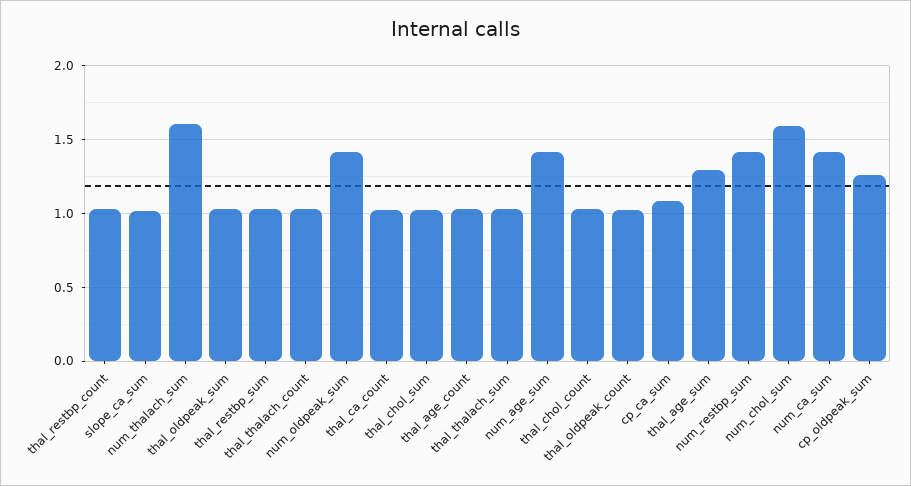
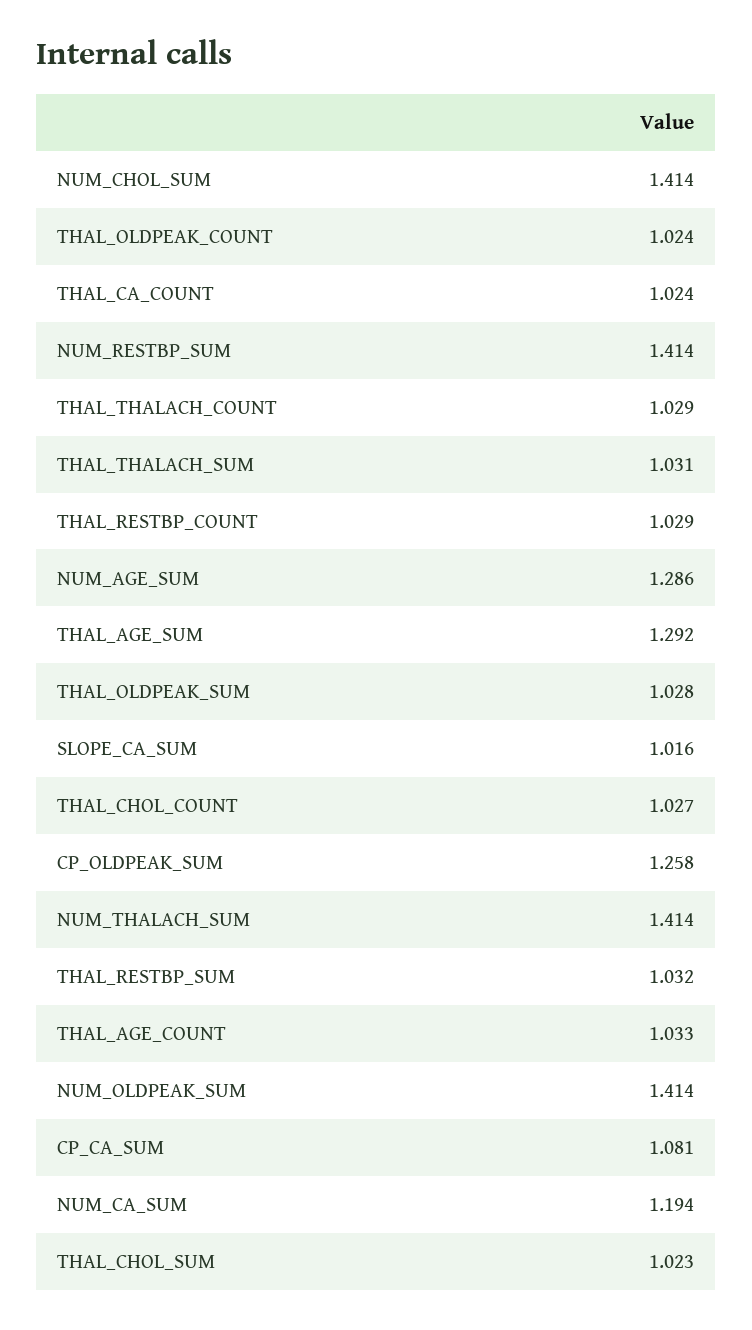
  {
    "thal_restbp_count": 1.029,
    "slope_ca_sum": 1.016,
-   "num_thalach_sum": 1.6,
+   "num_thalach_sum": 1.414,
    "thal_oldpeak_sum": 1.028,
    "thal_restbp_sum": 1.032,
    "thal_thalach_count": 1.029,
    "num_oldpeak_sum": 1.414,
    "thal_ca_count": 1.024,
    "thal_chol_sum": 1.023,
    "thal_age_count": 1.033,
    "thal_thalach_sum": 1.031,
-   "num_age_sum": 1.4,
+   "num_age_sum": 1.286,
    "thal_chol_count": 1.027,
    "thal_oldpeak_count": 1.024,
    "cp_ca_sum": 1.081,
    "thal_age_sum": 1.292,
    "num_restbp_sum": 1.414,
-   "num_chol_sum": 1.6,
+   "num_chol_sum": 1.414,
-   "num_ca_sum": 1.4,
+   "num_ca_sum": 1.194,
    "cp_oldpeak_sum": 1.258
  }

